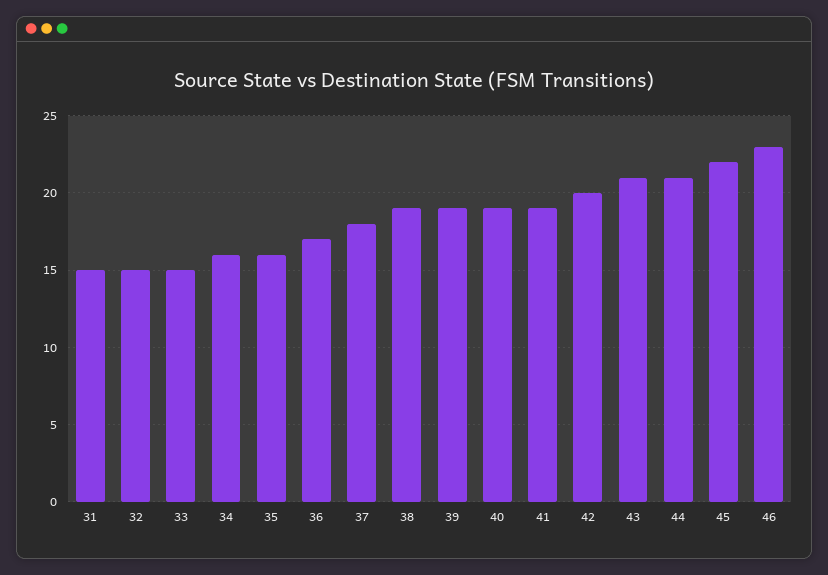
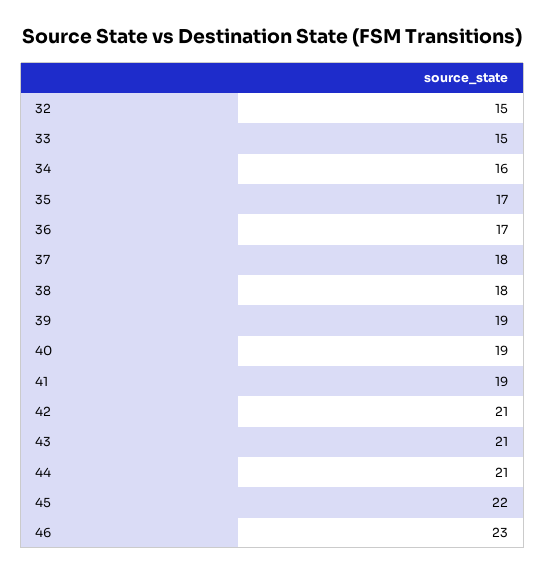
  {
-   "31": 15,
    "32": 15,
    "33": 15,
    "34": 16,
-   "35": 16,
+   "35": 17,
    "36": 17,
    "37": 18,
-   "38": 19,
+   "38": 18,
    "39": 19,
    "40": 19,
    "41": 19,
-   "42": 20,
+   "42": 21,
    "43": 21,
    "44": 21,
    "45": 22,
    "46": 23
  }

